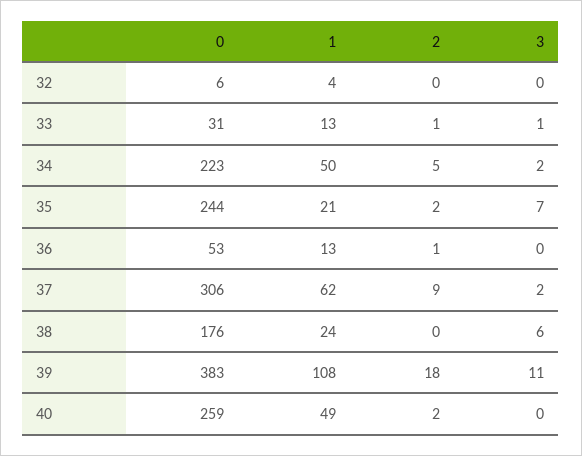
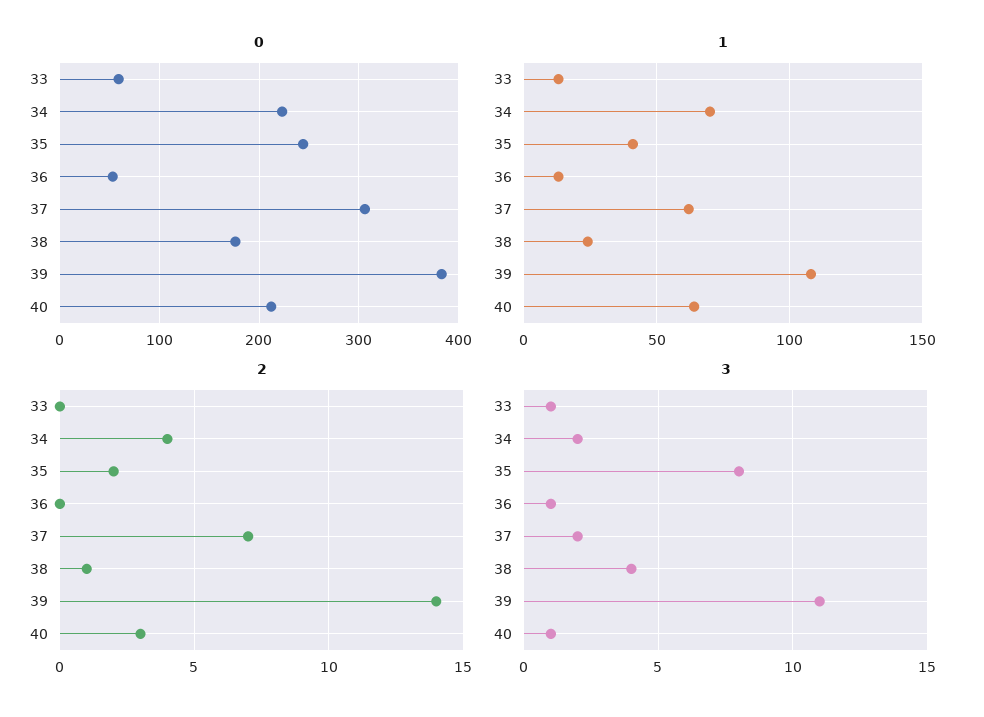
  {
    "0": {
-     "32": 6,
-     "33": 31,
+     "33": 60,
      "34": 223,
      "35": 244,
      "36": 53,
      "37": 306,
      "38": 176,
      "39": 383,
-     "40": 259
+     "40": 210
    },
    "1": {
-     "32": 4,
      "33": 13,
-     "34": 50,
+     "34": 70,
-     "35": 21,
+     "35": 40,
      "36": 13,
      "37": 62,
      "38": 24,
      "39": 108,
-     "40": 49
+     "40": 65
    },
    "2": {
-     "32": 0,
-     "33": 1,
+     "33": 0,
-     "34": 5,
+     "34": 4,
      "35": 2,
-     "36": 1,
+     "36": 0,
-     "37": 9,
+     "37": 7,
-     "38": 0,
+     "38": 1,
-     "39": 18,
+     "39": 14,
-     "40": 2
+     "40": 3
    },
    "3": {
-     "32": 0,
      "33": 1,
      "34": 2,
-     "35": 7,
+     "35": 8,
-     "36": 0,
+     "36": 1,
      "37": 2,
-     "38": 6,
+     "38": 4,
      "39": 11,
-     "40": 0
+     "40": 1
    }
  }

